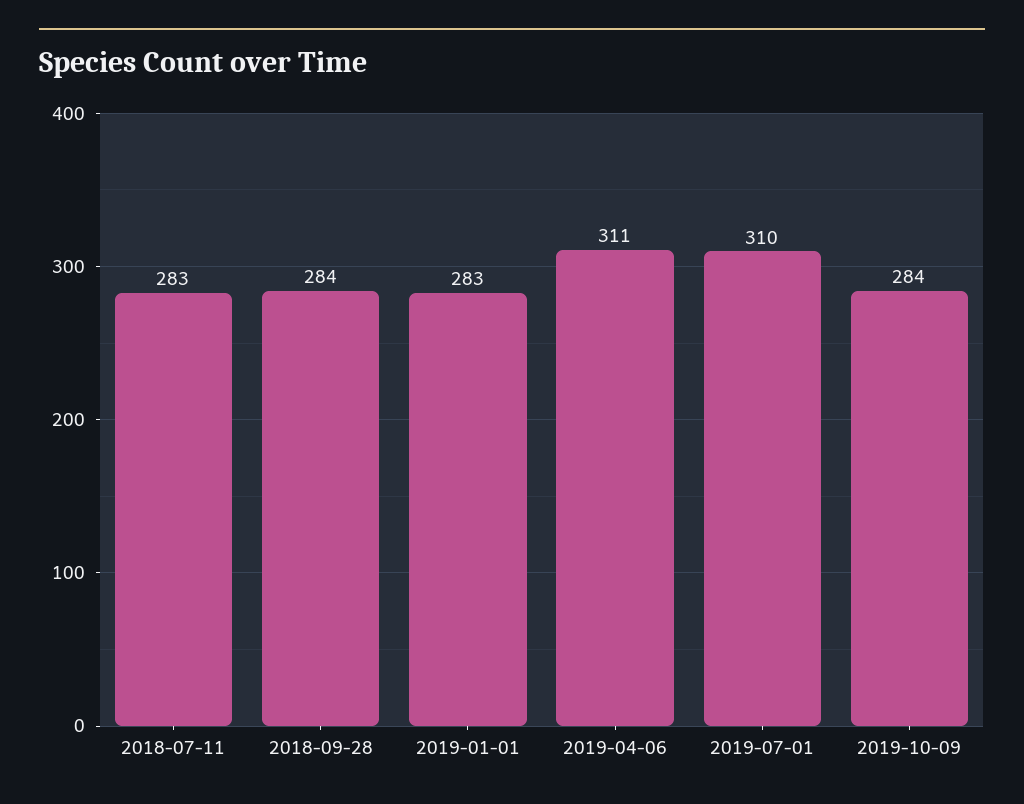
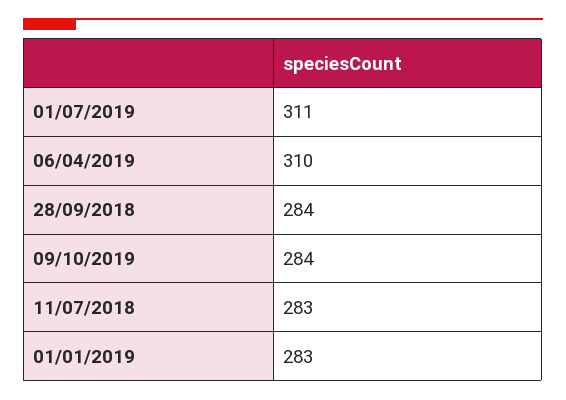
  {
    "2018-07-11": 283,
    "2018-09-28": 284,
    "2019-01-01": 283,
-   "2019-04-06": 311,
+   "2019-04-06": 310,
-   "2019-07-01": 310,
+   "2019-07-01": 311,
    "2019-10-09": 284
  }

